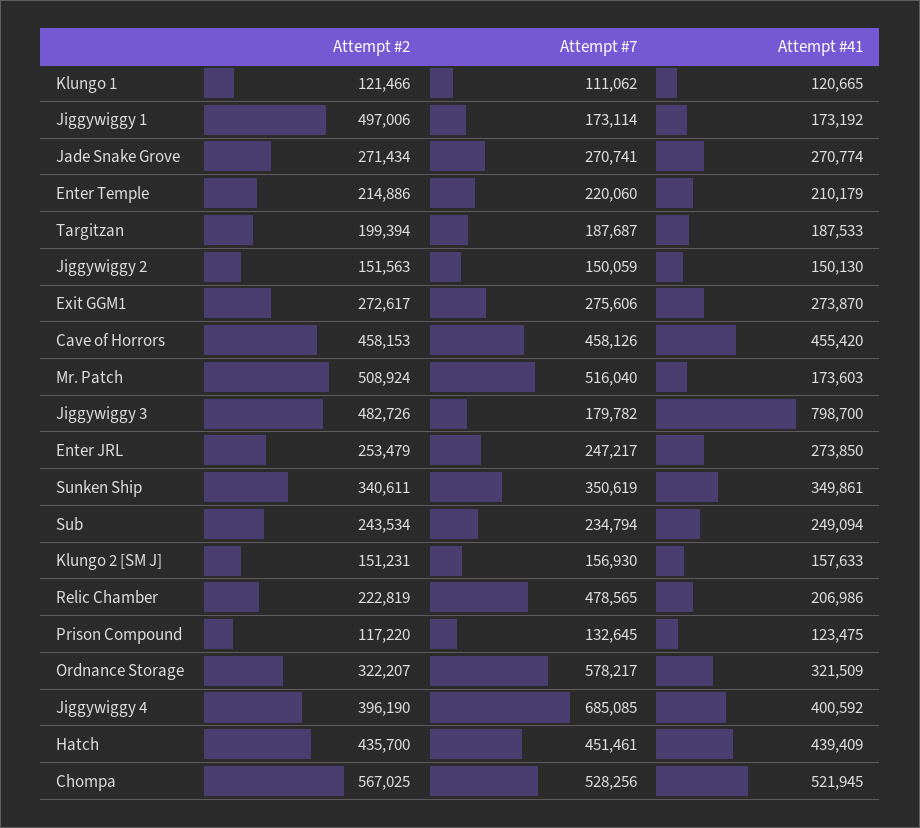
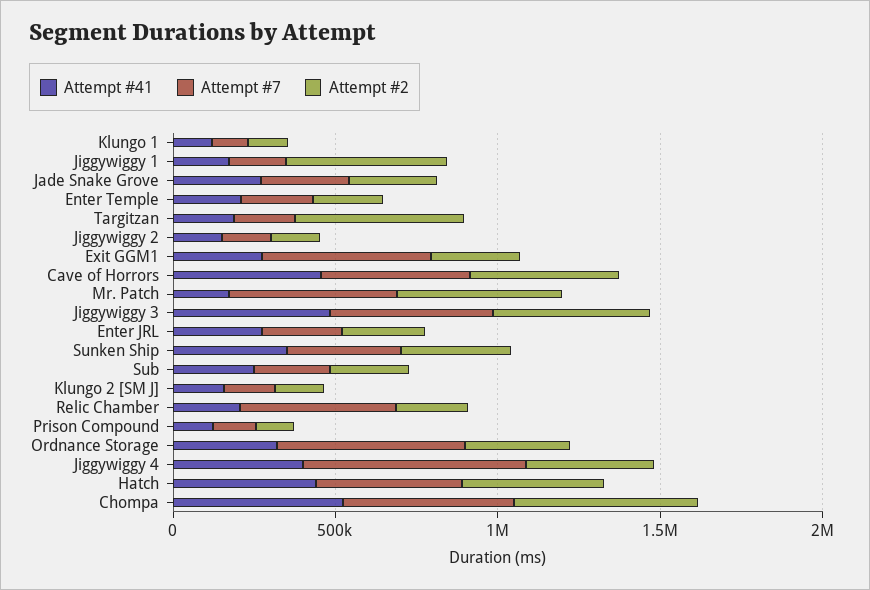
  {
    "Attempt #2": {
      "Klungo 1": 121466,
      "Jiggywiggy 1": 497006,
      "Jade Snake Grove": 271434,
      "Enter Temple": 214886,
-     "Targitzan": 199394,
+     "Targitzan": 500000,
      "Jiggywiggy 2": 151563,
      "Exit GGM1": 272617,
      "Cave of Horrors": 458153,
      "Mr. Patch": 508924,
      "Jiggywiggy 3": 482726,
      "Enter JRL": 253479,
      "Sunken Ship": 340611,
      "Sub": 243534,
      "Klungo 2 [SM J]": 151231,
      "Relic Chamber": 222819,
      "Prison Compound": 117220,
      "Ordnance Storage": 322207,
      "Jiggywiggy 4": 396190,
      "Hatch": 435700,
      "Chompa": 567025
    },
    "Attempt #7": {
      "Klungo 1": 111062,
      "Jiggywiggy 1": 173114,
      "Jade Snake Grove": 270741,
      "Enter Temple": 220060,
      "Targitzan": 187687,
      "Jiggywiggy 2": 150059,
-     "Exit GGM1": 275606,
+     "Exit GGM1": 500000,
      "Cave of Horrors": 458126,
      "Mr. Patch": 516040,
-     "Jiggywiggy 3": 179782,
+     "Jiggywiggy 3": 500000,
      "Enter JRL": 247217,
      "Sunken Ship": 350619,
      "Sub": 234794,
      "Klungo 2 [SM J]": 156930,
      "Relic Chamber": 478565,
      "Prison Compound": 132645,
      "Ordnance Storage": 578217,
      "Jiggywiggy 4": 685085,
      "Hatch": 451461,
      "Chompa": 528256
    },
    "Attempt #41": {
      "Klungo 1": 120665,
      "Jiggywiggy 1": 173192,
      "Jade Snake Grove": 270774,
      "Enter Temple": 210179,
      "Targitzan": 187533,
      "Jiggywiggy 2": 150130,
      "Exit GGM1": 273870,
      "Cave of Horrors": 455420,
      "Mr. Patch": 173603,
-     "Jiggywiggy 3": 798700,
+     "Jiggywiggy 3": 500000,
      "Enter JRL": 273850,
      "Sunken Ship": 349861,
      "Sub": 249094,
      "Klungo 2 [SM J]": 157633,
      "Relic Chamber": 206986,
      "Prison Compound": 123475,
      "Ordnance Storage": 321509,
      "Jiggywiggy 4": 400592,
      "Hatch": 439409,
      "Chompa": 521945
    }
  }

